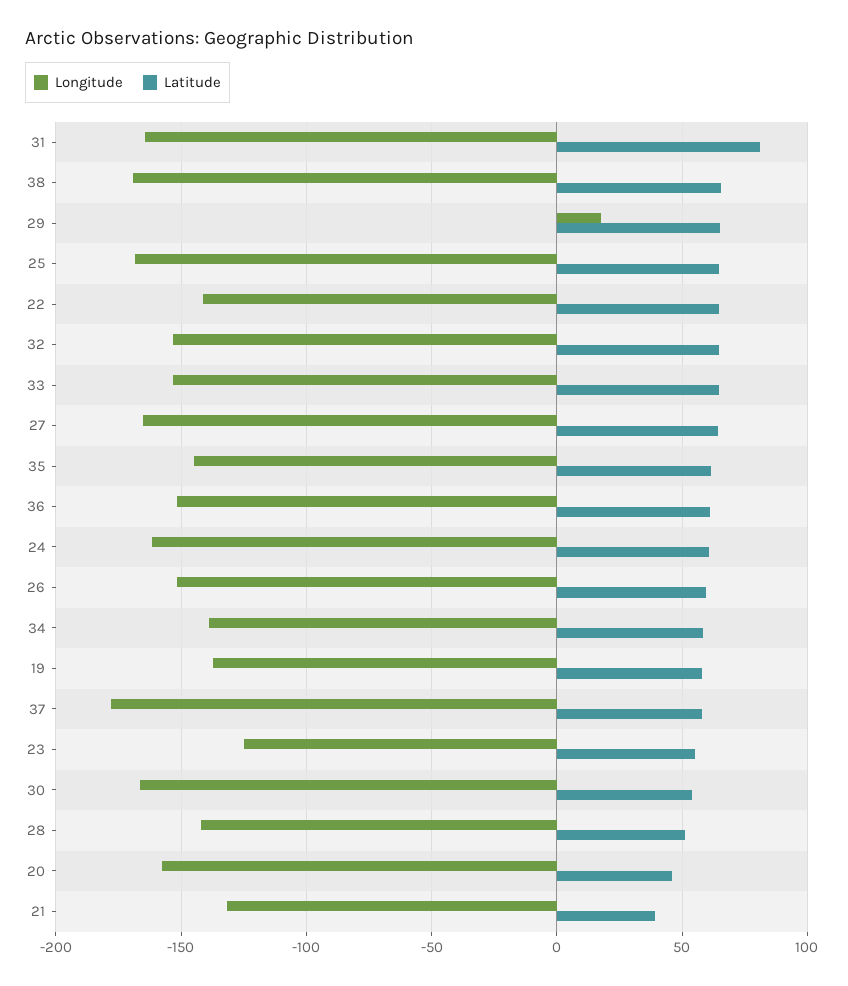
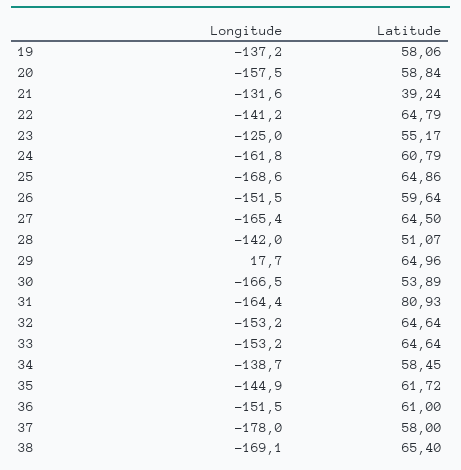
  {
    "Longitude": {
      "31": -164.4,
      "38": -169.1,
      "29": 17.7,
      "25": -168.6,
      "22": -141.2,
      "32": -153.2,
      "33": -153.2,
      "27": -165.4,
      "35": -144.9,
      "36": -151.5,
      "24": -161.8,
      "26": -151.5,
      "34": -138.7,
      "19": -137.2,
      "37": -178,
      "23": -125,
      "30": -166.5,
      "28": -142,
      "20": -157.5,
      "21": -131.6
    },
    "Latitude": {
      "31": 80.93,
      "38": 65.4,
      "29": 64.96,
      "25": 64.86,
      "22": 64.79,
      "32": 64.64,
      "33": 64.64,
      "27": 64.5,
      "35": 61.72,
      "36": 61,
      "24": 60.79,
      "26": 59.64,
      "34": 58.45,
      "19": 58.06,
      "37": 58,
      "23": 55.17,
      "30": 53.89,
      "28": 51.07,
-     "20": 45,
+     "20": 58.84,
      "21": 39.24
    }
  }

